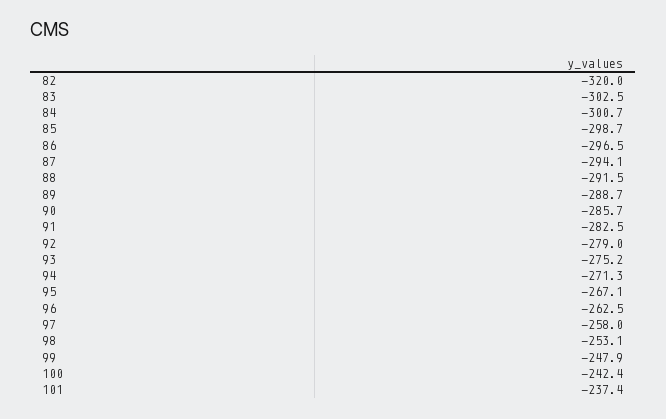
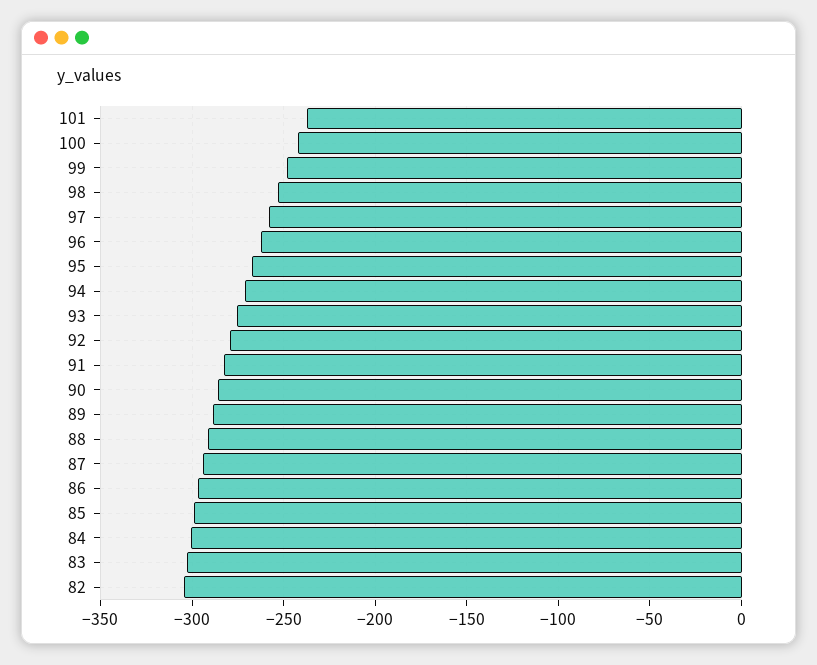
  {
-   "82": -320,
+   "82": -305,
    "83": -302.5,
    "84": -300.7,
    "85": -298.7,
    "86": -296.5,
    "87": -294.1,
    "88": -291.5,
    "89": -288.7,
    "90": -285.7,
    "91": -282.5,
    "92": -279,
    "93": -275.2,
    "94": -271.3,
    "95": -267.1,
    "96": -262.5,
    "97": -258,
    "98": -253.1,
    "99": -247.9,
    "100": -242.4,
    "101": -237.4
  }

